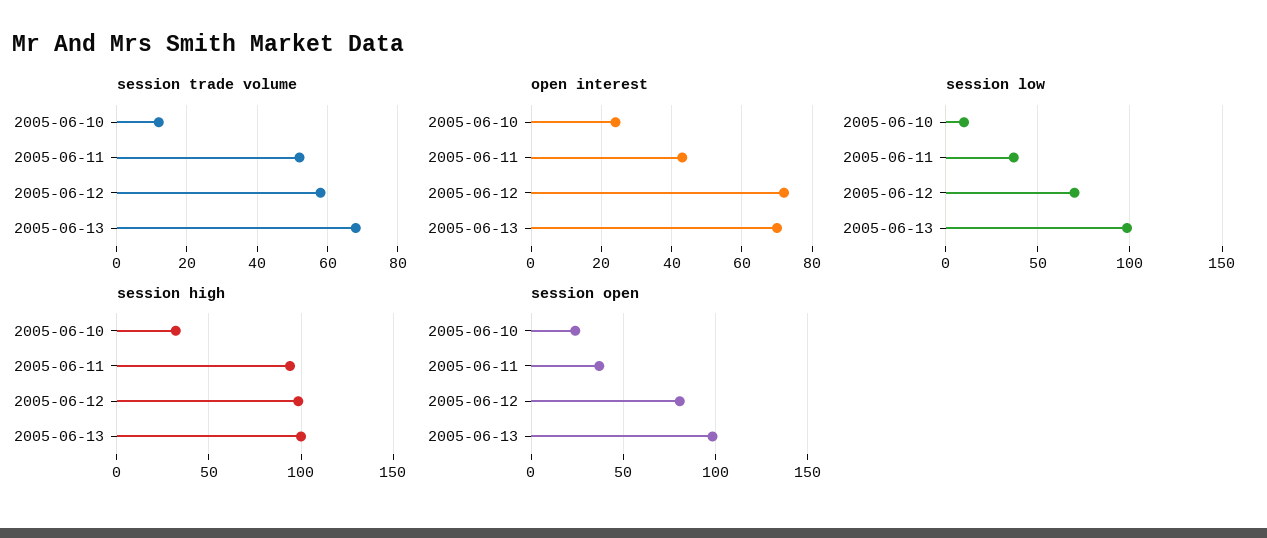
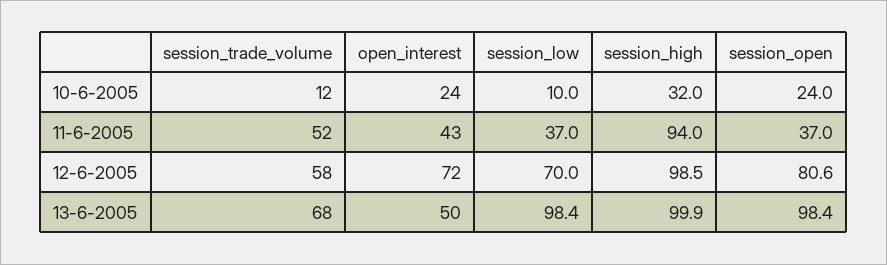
  {
    "session trade volume": {
      "2005-06-10": 12,
      "2005-06-11": 52,
      "2005-06-12": 58,
      "2005-06-13": 68
    },
    "open interest": {
      "2005-06-10": 24,
      "2005-06-11": 43,
      "2005-06-12": 72,
-     "2005-06-13": 70
+     "2005-06-13": 50
    },
    "session low": {
      "2005-06-10": 10,
      "2005-06-11": 37,
      "2005-06-12": 70,
      "2005-06-13": 98.4
    },
    "session high": {
      "2005-06-10": 32,
      "2005-06-11": 94,
      "2005-06-12": 98.5,
      "2005-06-13": 99.9
    },
    "session open": {
      "2005-06-10": 24,
      "2005-06-11": 37,
      "2005-06-12": 80.6,
      "2005-06-13": 98.4
    }
  }

